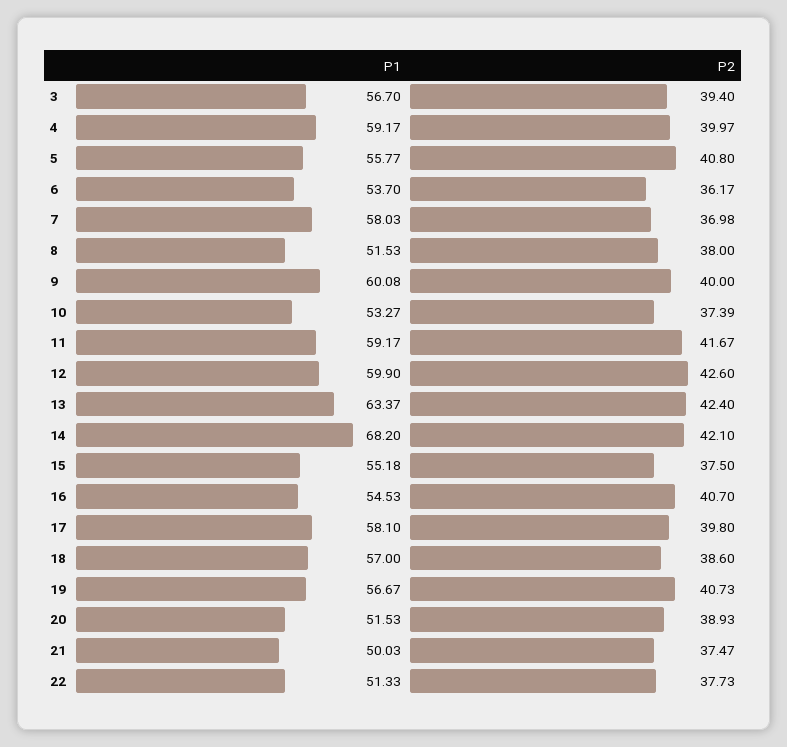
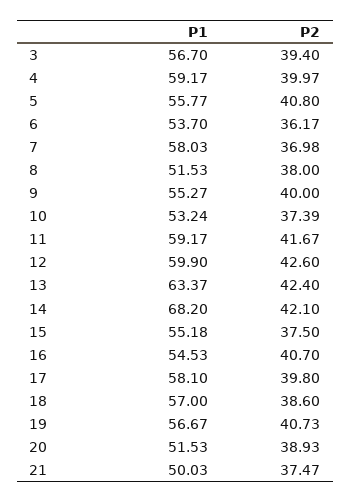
  {
    "P1": {
      "3": 56.7,
      "4": 59.17,
      "5": 55.77,
      "6": 53.7,
      "7": 58.03,
      "8": 51.53,
-     "9": 60.08,
+     "9": 55.27,
-     "10": 53.27,
+     "10": 53.24,
      "11": 59.17,
      "12": 59.9,
      "13": 63.37,
      "14": 68.2,
      "15": 55.18,
      "16": 54.53,
      "17": 58.1,
      "18": 57,
      "19": 56.67,
      "20": 51.53,
-     "21": 50.03,
+     "21": 50.03
-     "22": 51.33
    },
    "P2": {
      "3": 39.4,
      "4": 39.97,
      "5": 40.8,
      "6": 36.17,
      "7": 36.98,
      "8": 38,
      "9": 40,
      "10": 37.39,
      "11": 41.67,
      "12": 42.6,
      "13": 42.4,
      "14": 42.1,
      "15": 37.5,
      "16": 40.7,
      "17": 39.8,
      "18": 38.6,
      "19": 40.73,
      "20": 38.93,
-     "21": 37.47,
+     "21": 37.47
-     "22": 37.73
    }
  }

